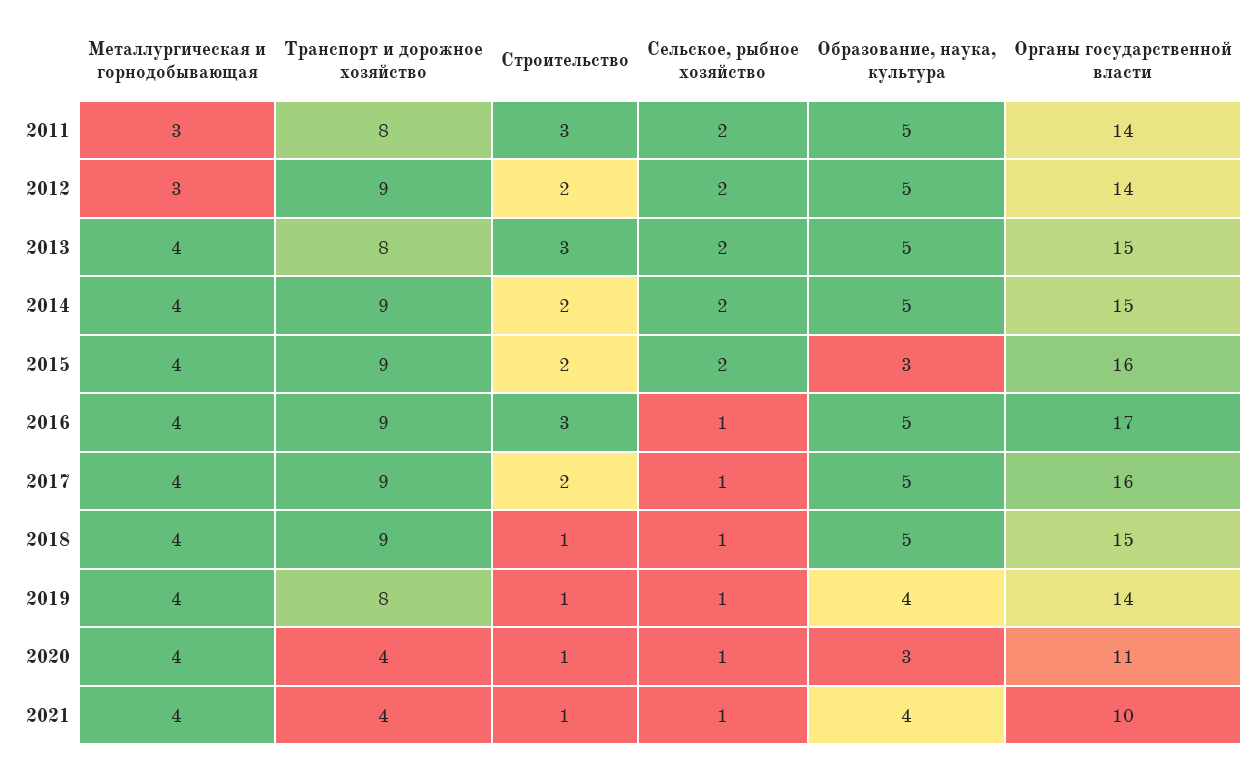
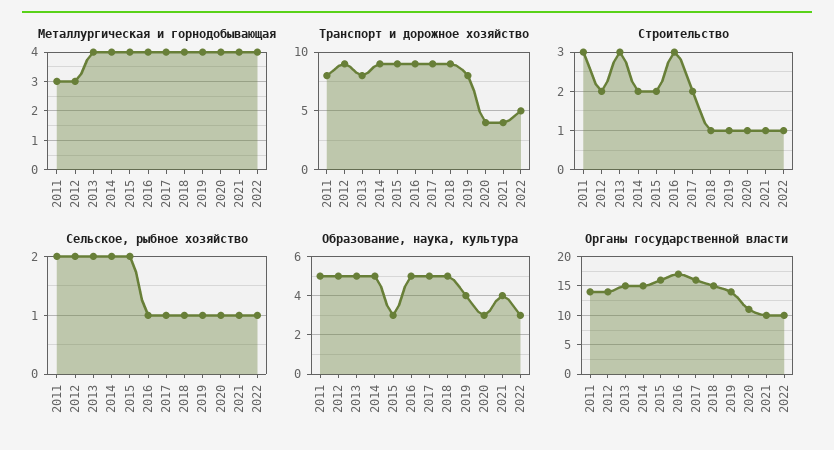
  {
    "Металлургическая и горнодобывающая": {
      "2011": 3,
      "2012": 3,
      "2013": 4,
      "2014": 4,
      "2015": 4,
      "2016": 4,
      "2017": 4,
      "2018": 4,
      "2019": 4,
      "2020": 4,
-     "2021": 4
+     "2021": 4,
+     "2022": 4
    },
    "Транспорт и дорожное хозяйство": {
      "2011": 8,
      "2012": 9,
      "2013": 8,
      "2014": 9,
      "2015": 9,
      "2016": 9,
      "2017": 9,
      "2018": 9,
      "2019": 8,
      "2020": 4,
-     "2021": 4
+     "2021": 4,
+     "2022": 5
    },
    "Строительство": {
      "2011": 3,
      "2012": 2,
      "2013": 3,
      "2014": 2,
      "2015": 2,
      "2016": 3,
      "2017": 2,
      "2018": 1,
      "2019": 1,
      "2020": 1,
-     "2021": 1
+     "2021": 1,
+     "2022": 1
    },
    "Сельское, рыбное хозяйство": {
      "2011": 2,
      "2012": 2,
      "2013": 2,
      "2014": 2,
      "2015": 2,
      "2016": 1,
      "2017": 1,
      "2018": 1,
      "2019": 1,
      "2020": 1,
-     "2021": 1
+     "2021": 1,
+     "2022": 1
    },
    "Образование, наука, культура": {
      "2011": 5,
      "2012": 5,
      "2013": 5,
      "2014": 5,
      "2015": 3,
      "2016": 5,
      "2017": 5,
      "2018": 5,
      "2019": 4,
      "2020": 3,
-     "2021": 4
+     "2021": 4,
+     "2022": 3
    },
    "Органы государственной власти": {
      "2011": 14,
      "2012": 14,
      "2013": 15,
      "2014": 15,
      "2015": 16,
      "2016": 17,
      "2017": 16,
      "2018": 15,
      "2019": 14,
      "2020": 11,
-     "2021": 10
+     "2021": 10,
+     "2022": 10
    }
  }

